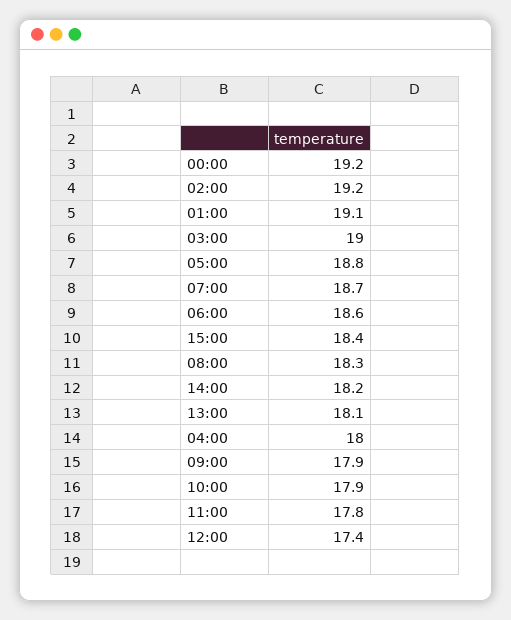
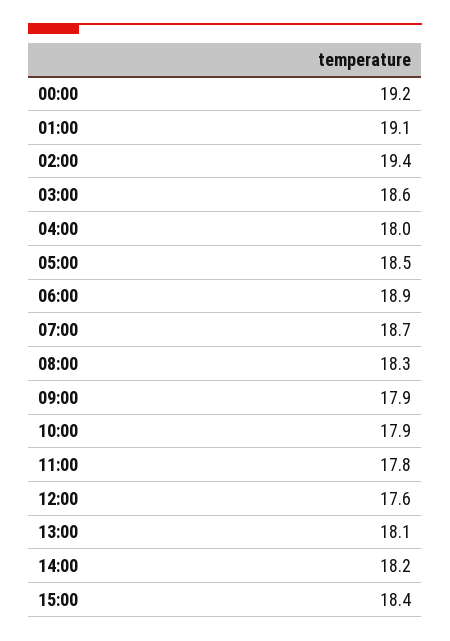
  {
    "00:00": 19.2,
-   "02:00": 19.2,
+   "02:00": 19.4,
    "01:00": 19.1,
-   "03:00": 19,
+   "03:00": 18.6,
-   "05:00": 18.8,
+   "05:00": 18.5,
    "07:00": 18.7,
-   "06:00": 18.6,
+   "06:00": 18.9,
    "15:00": 18.4,
    "08:00": 18.3,
    "14:00": 18.2,
    "13:00": 18.1,
    "04:00": 18,
    "09:00": 17.9,
    "10:00": 17.9,
    "11:00": 17.8,
-   "12:00": 17.4
+   "12:00": 17.6
  }

